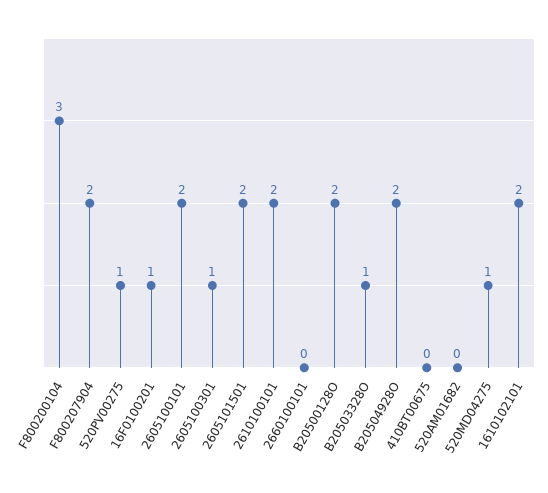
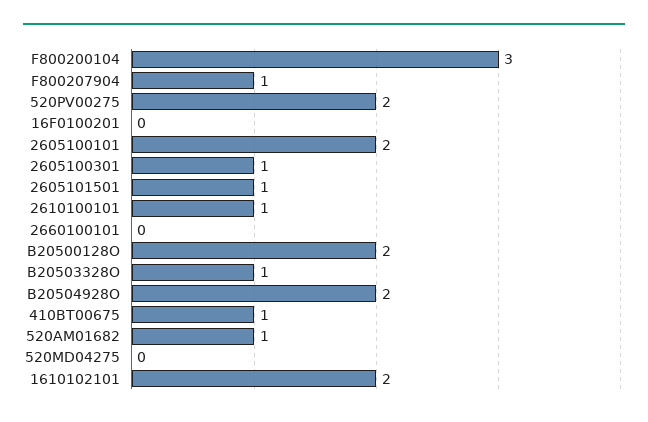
  {
    "F800200104": 3,
-   "F800207904": 2,
+   "F800207904": 1,
-   "520PV00275": 1,
+   "520PV00275": 2,
-   "16F0100201": 1,
+   "16F0100201": 0,
    "2605100101": 2,
    "2605100301": 1,
-   "2605101501": 2,
+   "2605101501": 1,
-   "2610100101": 2,
+   "2610100101": 1,
    "2660100101": 0,
    "B20500128O": 2,
    "B20503328O": 1,
    "B20504928O": 2,
-   "410BT00675": 0,
+   "410BT00675": 1,
-   "520AM01682": 0,
+   "520AM01682": 1,
-   "520MD04275": 1,
+   "520MD04275": 0,
    "1610102101": 2
  }

